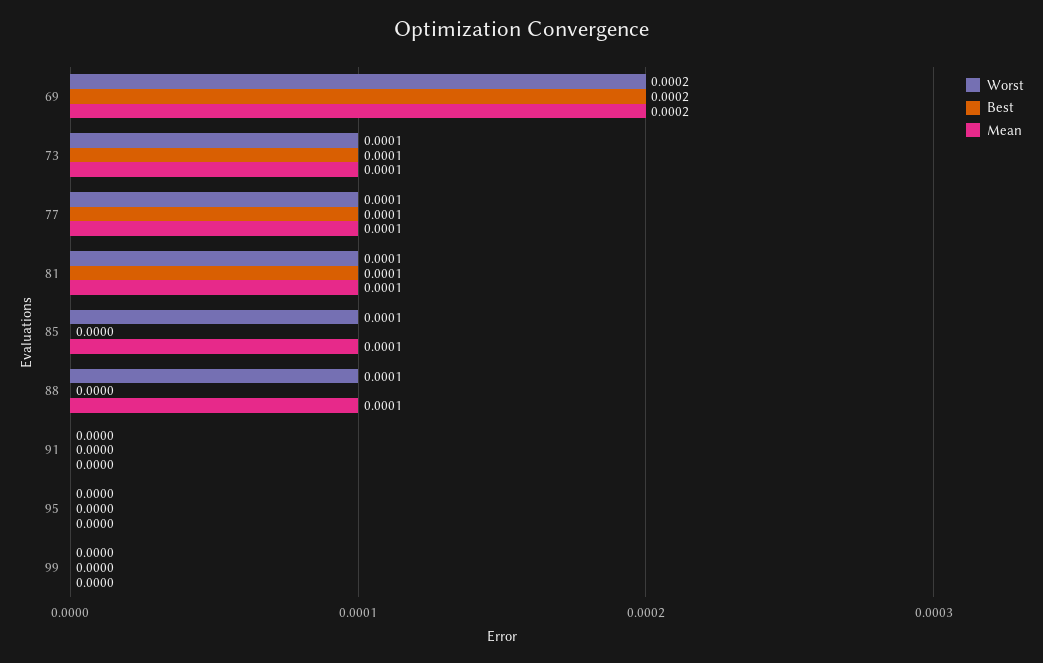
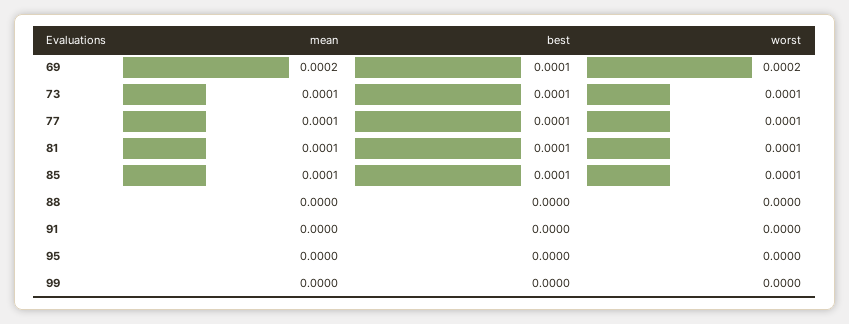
  {
    "Worst": {
      "69": 0.0002,
      "73": 0.0001,
      "77": 0.0001,
      "81": 0.0001,
      "85": 0.0001,
-     "88": 0.0001,
+     "88": 0,
      "91": 0,
      "95": 0,
      "99": 0
    },
    "Best": {
-     "69": 0.0002,
+     "69": 0.0001,
      "73": 0.0001,
      "77": 0.0001,
      "81": 0.0001,
-     "85": 0,
+     "85": 0.0001,
      "88": 0,
      "91": 0,
      "95": 0,
      "99": 0
    },
    "Mean": {
      "69": 0.0002,
      "73": 0.0001,
      "77": 0.0001,
      "81": 0.0001,
      "85": 0.0001,
-     "88": 0.0001,
+     "88": 0,
      "91": 0,
      "95": 0,
      "99": 0
    }
  }

